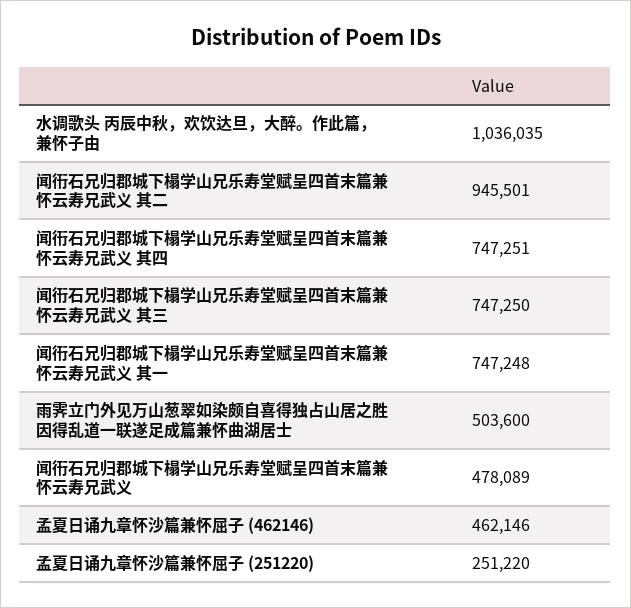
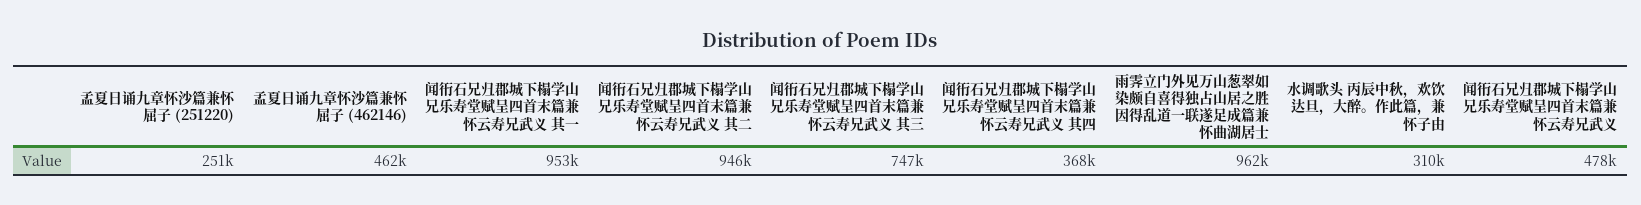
  {
-   "水调歌头 丙辰中秋，欢饮达旦，大醉。作此篇，兼怀子由": 1036035,
+   "水调歌头 丙辰中秋，欢饮达旦，大醉。作此篇，兼怀子由": 310000,
    "闻衎石兄归郡城下榻学山兄乐寿堂赋呈四首末篇兼怀云寿兄武义 其二": 945501,
-   "闻衎石兄归郡城下榻学山兄乐寿堂赋呈四首末篇兼怀云寿兄武义 其四": 747251,
+   "闻衎石兄归郡城下榻学山兄乐寿堂赋呈四首末篇兼怀云寿兄武义 其四": 368000,
    "闻衎石兄归郡城下榻学山兄乐寿堂赋呈四首末篇兼怀云寿兄武义 其三": 747250,
-   "闻衎石兄归郡城下榻学山兄乐寿堂赋呈四首末篇兼怀云寿兄武义 其一": 747248,
+   "闻衎石兄归郡城下榻学山兄乐寿堂赋呈四首末篇兼怀云寿兄武义 其一": 953000,
-   "雨霁立门外见万山葱翠如染颇自喜得独占山居之胜因得乱道一联遂足成篇兼怀曲湖居士": 503600,
+   "雨霁立门外见万山葱翠如染颇自喜得独占山居之胜因得乱道一联遂足成篇兼怀曲湖居士": 962000,
    "闻衎石兄归郡城下榻学山兄乐寿堂赋呈四首末篇兼怀云寿兄武义": 478089,
    "孟夏日诵九章怀沙篇兼怀屈子 (462146)": 462146,
    "孟夏日诵九章怀沙篇兼怀屈子 (251220)": 251220
  }

